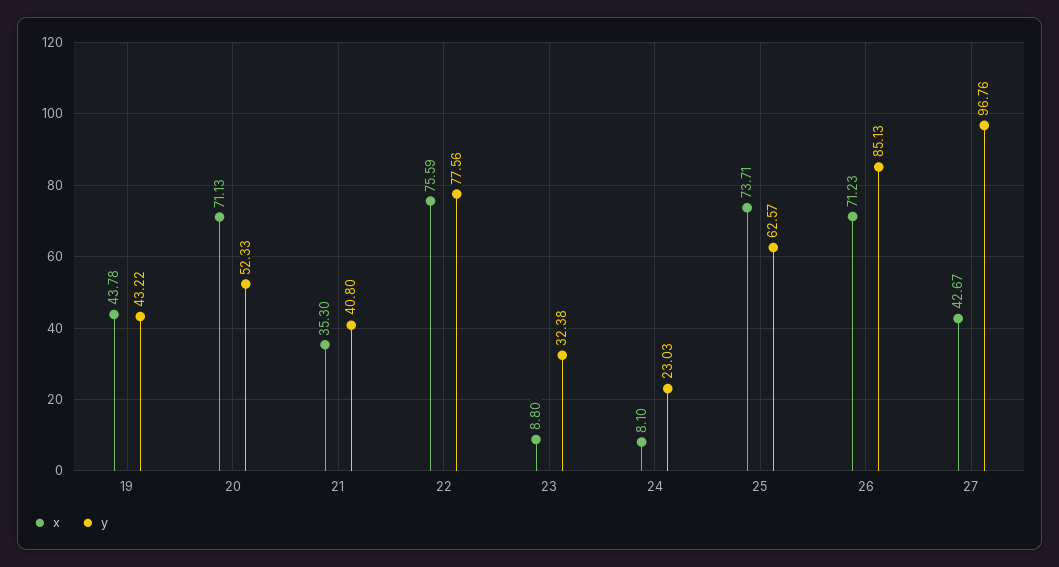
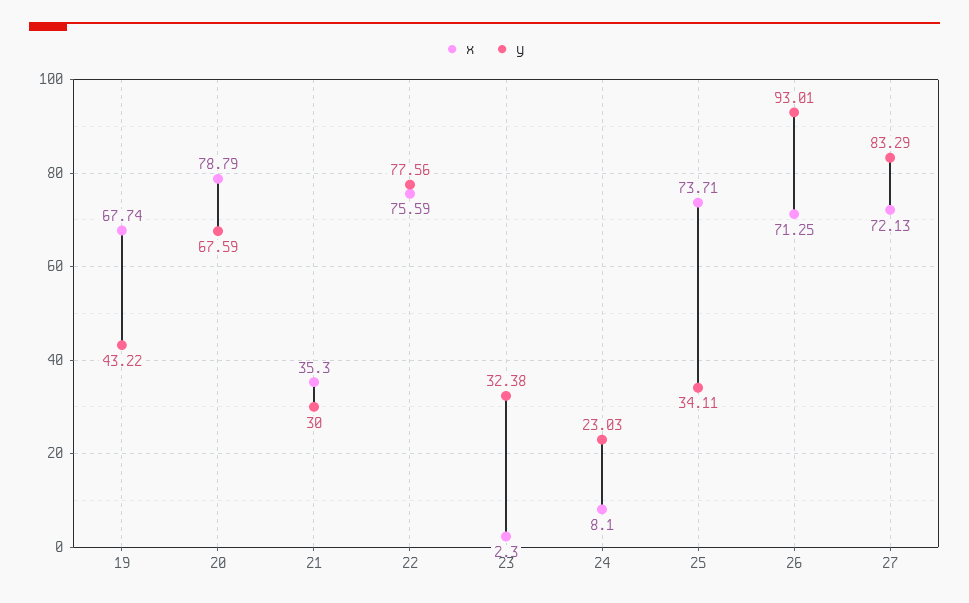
  {
    "x": {
-     "19": 43.78,
+     "19": 67.74,
-     "20": 71.13,
+     "20": 78.79,
      "21": 35.3,
      "22": 75.59,
-     "23": 8.8,
+     "23": 2.3,
      "24": 8.1,
      "25": 73.71,
-     "26": 71.23,
+     "26": 71.25,
-     "27": 42.67
+     "27": 72.13
    },
    "y": {
      "19": 43.22,
-     "20": 52.33,
+     "20": 67.59,
-     "21": 40.8,
+     "21": 30,
      "22": 77.56,
      "23": 32.38,
      "24": 23.03,
-     "25": 62.57,
+     "25": 34.11,
-     "26": 85.13,
+     "26": 93.01,
-     "27": 96.76
+     "27": 83.29
    }
  }

